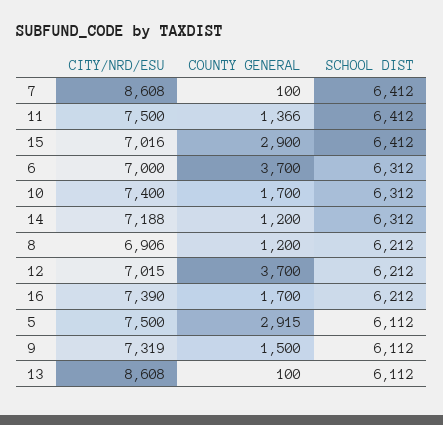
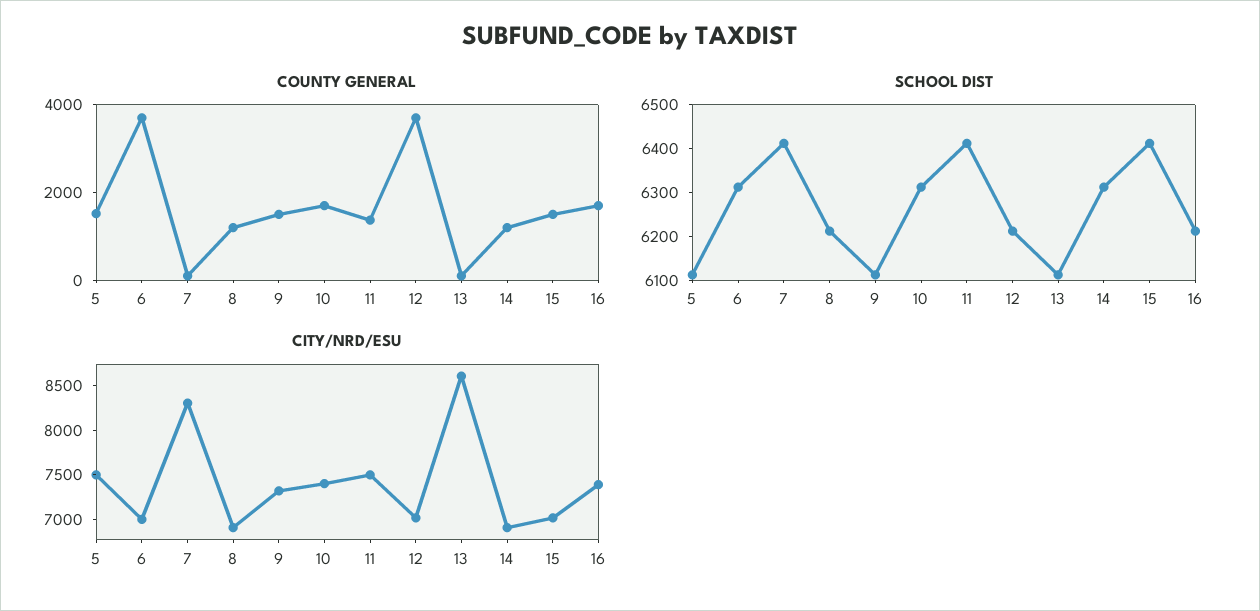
  {
    "CITY/NRD/ESU": {
-     "7": 8608,
+     "7": 8300,
      "11": 7500,
      "15": 7016,
      "6": 7000,
      "10": 7400,
-     "14": 7188,
+     "14": 6900,
      "8": 6906,
      "12": 7015,
      "16": 7390,
      "5": 7500,
      "9": 7319,
      "13": 8608
    },
    "COUNTY GENERAL": {
      "7": 100,
      "11": 1366,
-     "15": 2900,
+     "15": 1500,
      "6": 3700,
      "10": 1700,
      "14": 1200,
      "8": 1200,
      "12": 3700,
      "16": 1700,
-     "5": 2915,
+     "5": 1500,
      "9": 1500,
      "13": 100
    },
    "SCHOOL DIST": {
      "7": 6412,
      "11": 6412,
      "15": 6412,
      "6": 6312,
      "10": 6312,
      "14": 6312,
      "8": 6212,
      "12": 6212,
      "16": 6212,
      "5": 6112,
      "9": 6112,
      "13": 6112
    }
  }

